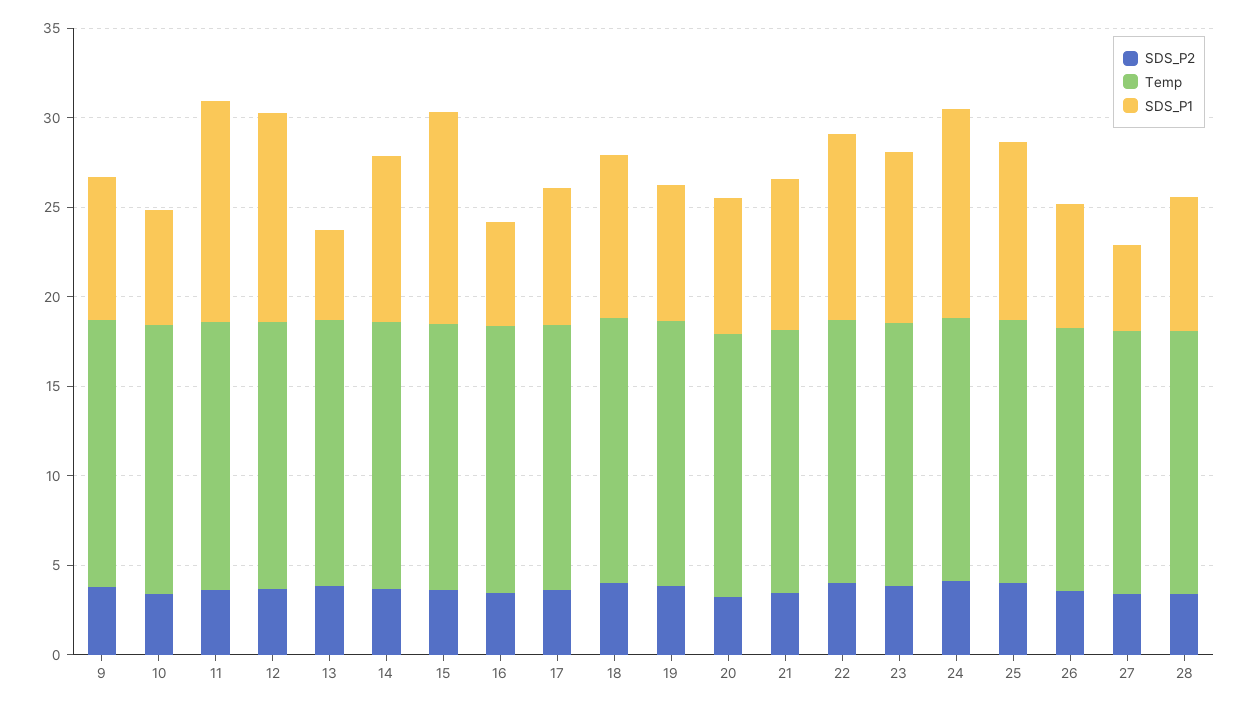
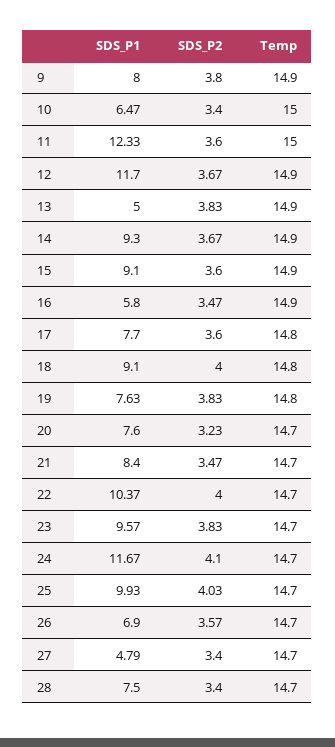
  {
    "SDS_P2": {
      "9": 3.8,
      "10": 3.4,
      "11": 3.6,
      "12": 3.67,
      "13": 3.83,
      "14": 3.67,
      "15": 3.6,
      "16": 3.47,
      "17": 3.6,
      "18": 4,
      "19": 3.83,
      "20": 3.23,
      "21": 3.47,
      "22": 4,
      "23": 3.83,
      "24": 4.1,
      "25": 4.03,
      "26": 3.57,
      "27": 3.4,
      "28": 3.4
    },
    "Temp": {
      "9": 14.9,
      "10": 15,
      "11": 15,
      "12": 14.9,
      "13": 14.9,
      "14": 14.9,
      "15": 14.9,
      "16": 14.9,
      "17": 14.8,
      "18": 14.8,
      "19": 14.8,
      "20": 14.7,
      "21": 14.7,
      "22": 14.7,
      "23": 14.7,
      "24": 14.7,
      "25": 14.7,
      "26": 14.7,
      "27": 14.7,
      "28": 14.7
    },
    "SDS_P1": {
      "9": 8,
      "10": 6.47,
      "11": 12.33,
      "12": 11.7,
      "13": 5,
      "14": 9.3,
-     "15": 12,
+     "15": 9.1,
      "16": 5.8,
      "17": 7.7,
      "18": 9.1,
      "19": 7.63,
      "20": 7.6,
      "21": 8.4,
      "22": 10.37,
      "23": 9.57,
      "24": 11.67,
      "25": 9.93,
      "26": 6.9,
      "27": 4.79,
      "28": 7.5
    }
  }

